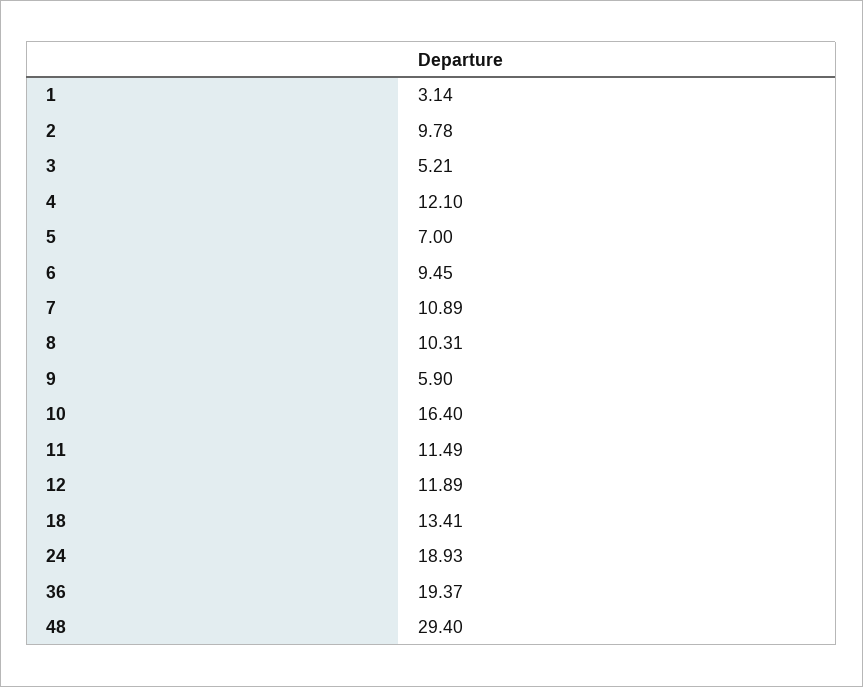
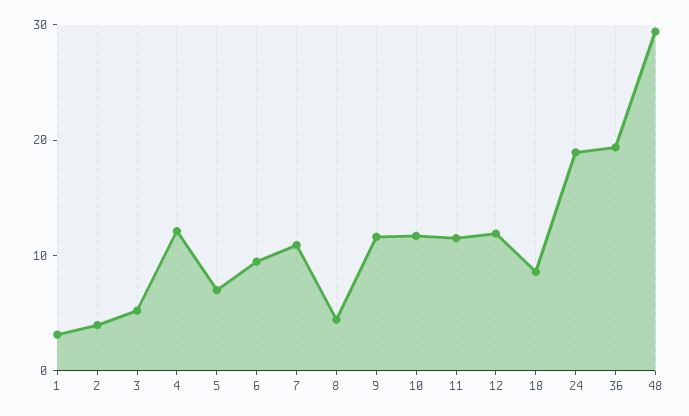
  {
    "1": 3.14,
-   "2": 9.78,
+   "2": 4,
    "3": 5.21,
    "4": 12.1,
    "5": 7,
    "6": 9.45,
    "7": 10.89,
-   "8": 10.31,
+   "8": 4,
-   "9": 5.9,
+   "9": 12,
-   "10": 16.4,
+   "10": 12,
    "11": 11.49,
    "12": 11.89,
-   "18": 13.41,
+   "18": 8,
    "24": 18.93,
    "36": 19.37,
    "48": 29.4
  }

